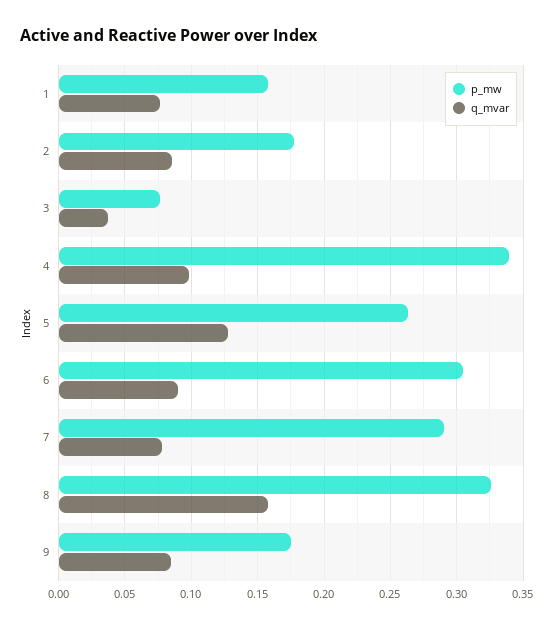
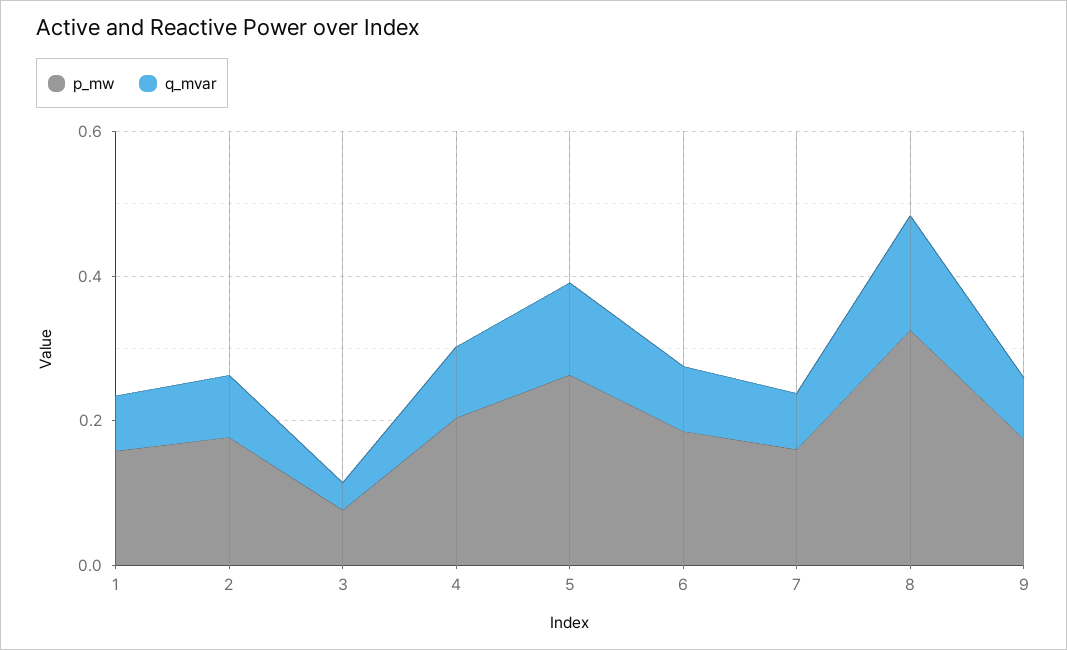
  {
    "p_mw": {
      "1": 0.16,
      "2": 0.175,
      "3": 0.075,
-     "4": 0.34,
+     "4": 0.2,
      "5": 0.265,
-     "6": 0.305,
+     "6": 0.2,
-     "7": 0.29,
+     "7": 0.15,
      "8": 0.325,
      "9": 0.175
    },
    "q_mvar": {
      "1": 0.075,
      "2": 0.085,
      "3": 0.035,
      "4": 0.1,
      "5": 0.13,
      "6": 0.09,
      "7": 0.08,
      "8": 0.16,
      "9": 0.085
    }
  }

